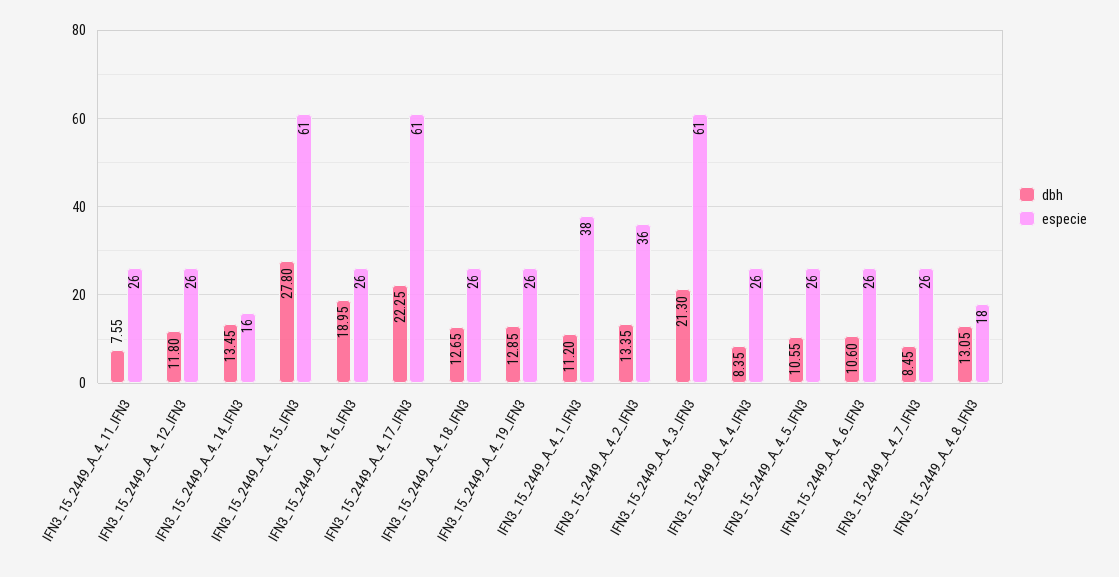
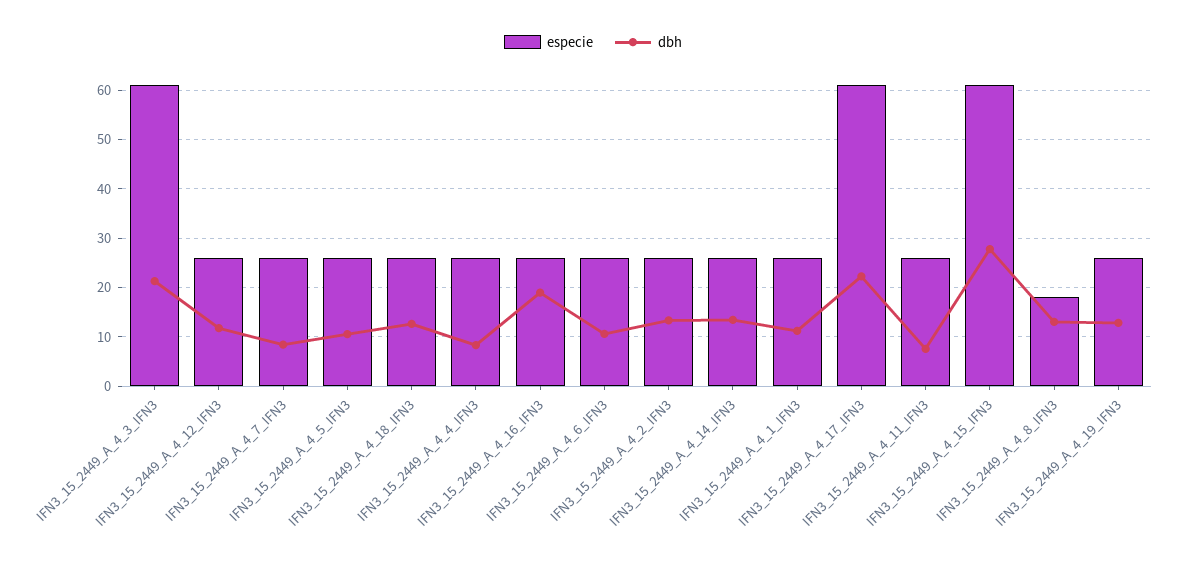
  {
    "dbh": {
      "IFN3_15_2449_A_4_11_IFN3": 7.55,
      "IFN3_15_2449_A_4_12_IFN3": 11.8,
      "IFN3_15_2449_A_4_14_IFN3": 13.45,
      "IFN3_15_2449_A_4_15_IFN3": 27.8,
      "IFN3_15_2449_A_4_16_IFN3": 18.95,
      "IFN3_15_2449_A_4_17_IFN3": 22.25,
      "IFN3_15_2449_A_4_18_IFN3": 12.65,
      "IFN3_15_2449_A_4_19_IFN3": 12.85,
      "IFN3_15_2449_A_4_1_IFN3": 11.2,
      "IFN3_15_2449_A_4_2_IFN3": 13.35,
      "IFN3_15_2449_A_4_3_IFN3": 21.3,
      "IFN3_15_2449_A_4_4_IFN3": 8.35,
      "IFN3_15_2449_A_4_5_IFN3": 10.55,
      "IFN3_15_2449_A_4_6_IFN3": 10.6,
      "IFN3_15_2449_A_4_7_IFN3": 8.45,
      "IFN3_15_2449_A_4_8_IFN3": 13.05
    },
    "especie": {
      "IFN3_15_2449_A_4_11_IFN3": 26,
      "IFN3_15_2449_A_4_12_IFN3": 26,
-     "IFN3_15_2449_A_4_14_IFN3": 16,
+     "IFN3_15_2449_A_4_14_IFN3": 26,
      "IFN3_15_2449_A_4_15_IFN3": 61,
      "IFN3_15_2449_A_4_16_IFN3": 26,
      "IFN3_15_2449_A_4_17_IFN3": 61,
      "IFN3_15_2449_A_4_18_IFN3": 26,
      "IFN3_15_2449_A_4_19_IFN3": 26,
-     "IFN3_15_2449_A_4_1_IFN3": 38,
+     "IFN3_15_2449_A_4_1_IFN3": 26,
-     "IFN3_15_2449_A_4_2_IFN3": 36,
+     "IFN3_15_2449_A_4_2_IFN3": 26,
      "IFN3_15_2449_A_4_3_IFN3": 61,
      "IFN3_15_2449_A_4_4_IFN3": 26,
      "IFN3_15_2449_A_4_5_IFN3": 26,
      "IFN3_15_2449_A_4_6_IFN3": 26,
      "IFN3_15_2449_A_4_7_IFN3": 26,
      "IFN3_15_2449_A_4_8_IFN3": 18
    }
  }

